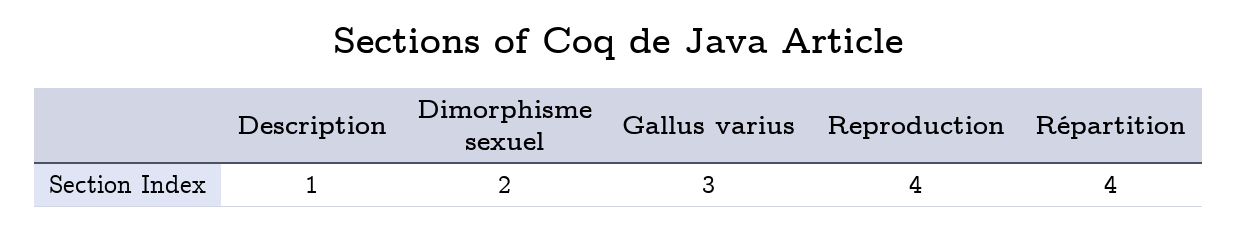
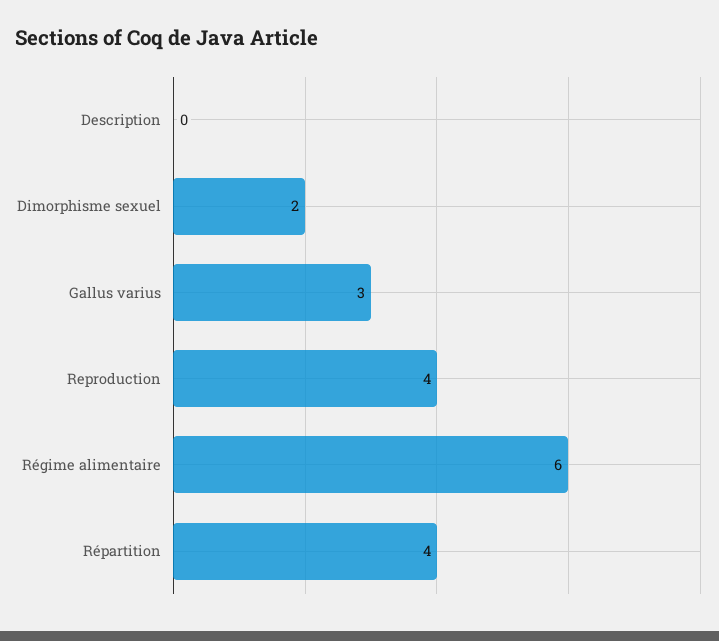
  {
-   "Description": 1,
+   "Description": 0,
    "Dimorphisme sexuel": 2,
    "Gallus varius": 3,
    "Reproduction": 4,
-   "Répartition": 4
+   "Répartition": 4,
+   "Régime alimentaire": 6
  }

